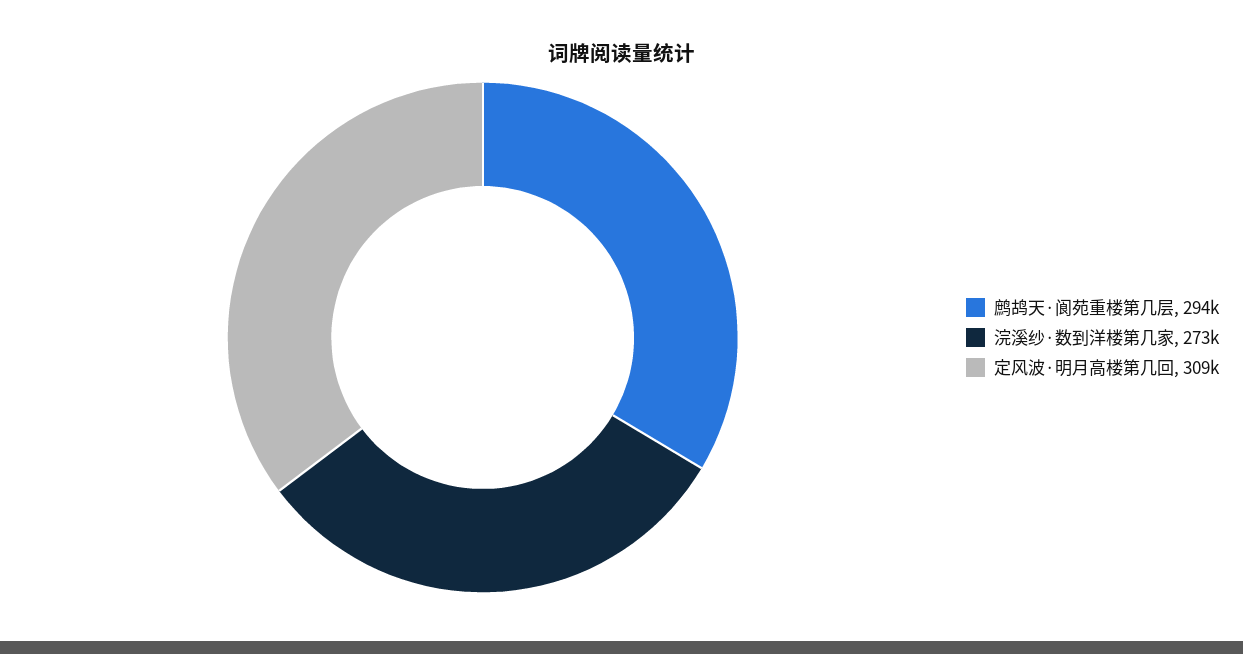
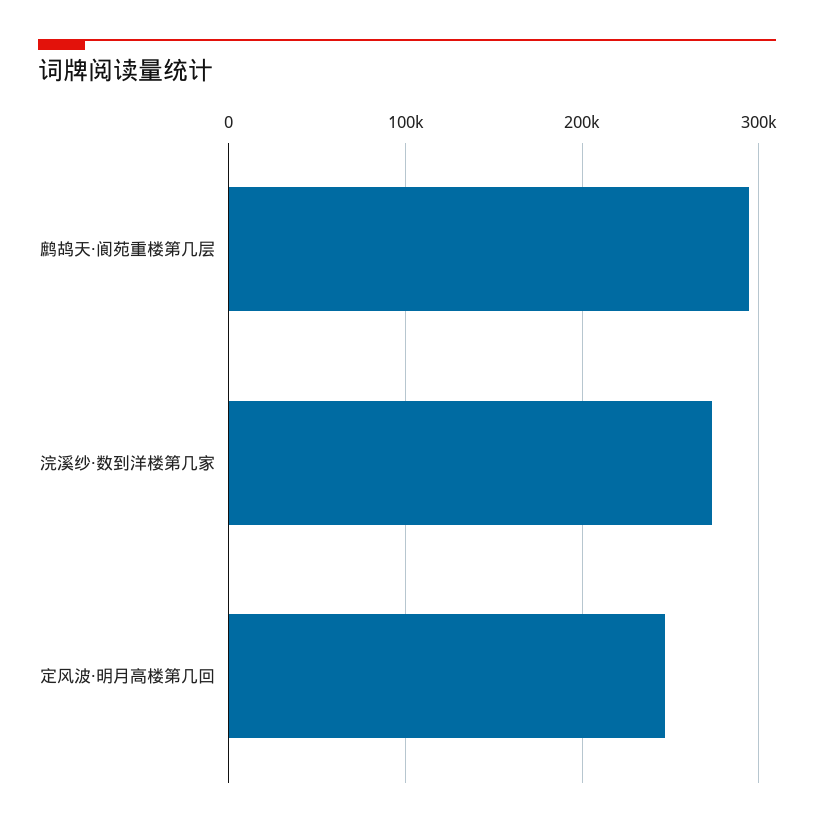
  {
    "鹧鸪天·阆苑重楼第几层": 294000,
    "浣溪纱·数到洋楼第几家": 273000,
-   "定风波·明月高楼第几回": 309000
+   "定风波·明月高楼第几回": 250000
  }

